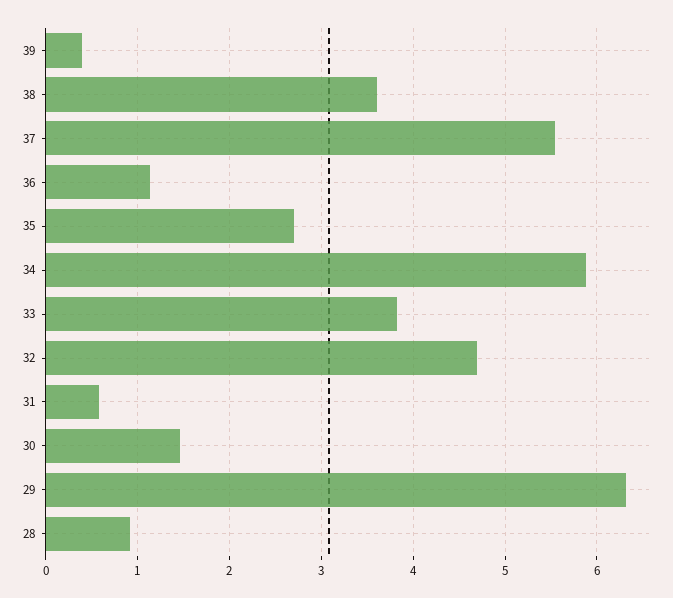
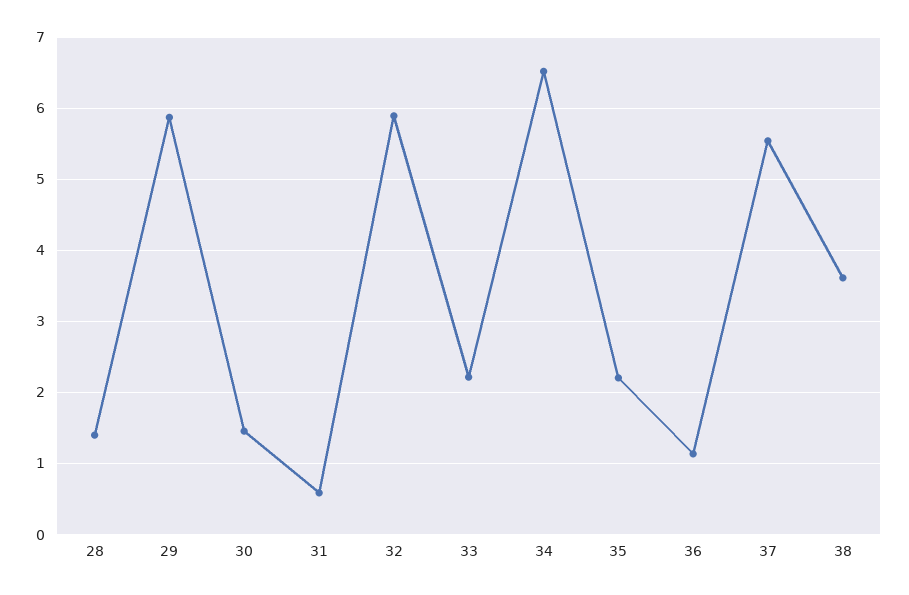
  {
-   "39": 0.4,
    "38": 3.6,
    "37": 5.5,
    "36": 1.1,
-   "35": 2.7,
+   "35": 2.2,
-   "34": 5.9,
+   "34": 6.5,
-   "33": 3.8,
+   "33": 2.2,
-   "32": 4.7,
+   "32": 5.9,
    "31": 0.6,
    "30": 1.5,
-   "29": 6.3,
+   "29": 5.9,
-   "28": 0.9
+   "28": 1.4
  }

